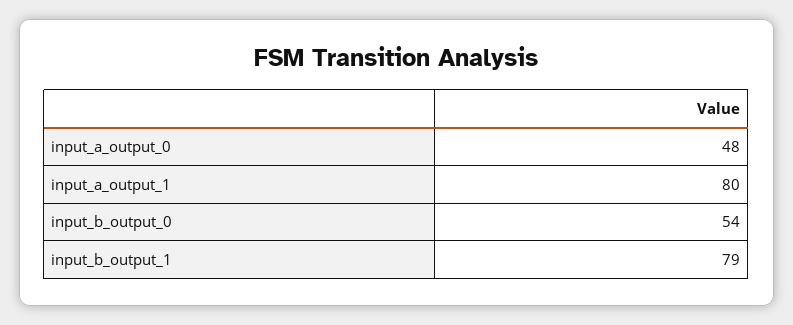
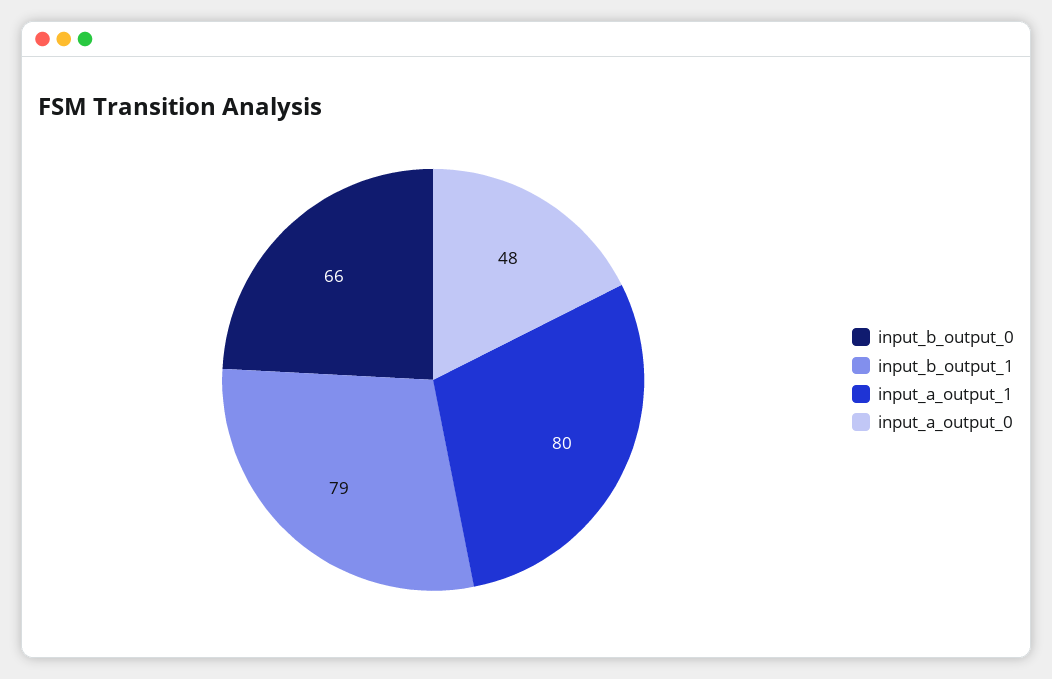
  {
    "input_a_output_0": 48,
    "input_a_output_1": 80,
-   "input_b_output_0": 54,
+   "input_b_output_0": 66,
    "input_b_output_1": 79
  }

